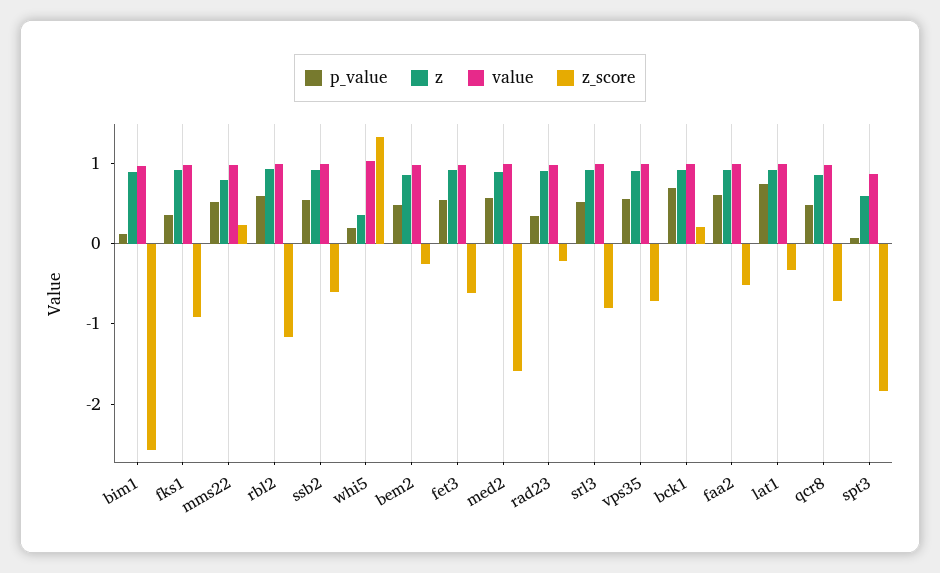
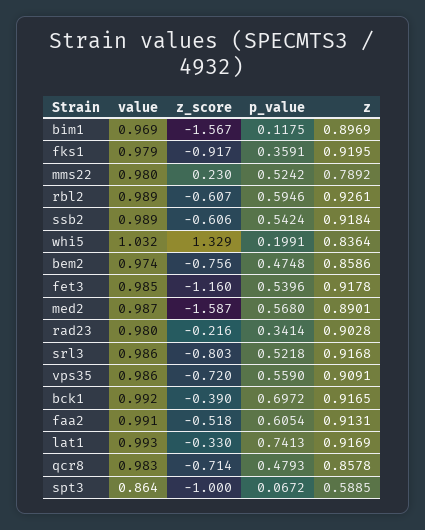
  {
    "p_value": {
      "bim1": 0.1175,
      "fks1": 0.3591,
      "mms22": 0.5242,
      "rbl2": 0.5946,
      "ssb2": 0.5424,
      "whi5": 0.1991,
      "bem2": 0.4748,
      "fet3": 0.5396,
      "med2": 0.568,
      "rad23": 0.3414,
      "srl3": 0.5218,
      "vps35": 0.559,
      "bck1": 0.6972,
      "faa2": 0.6054,
      "lat1": 0.7413,
      "qcr8": 0.4793,
      "spt3": 0.0672
    },
    "z": {
      "bim1": 0.8969,
      "fks1": 0.9195,
      "mms22": 0.7892,
      "rbl2": 0.9261,
      "ssb2": 0.9184,
-     "whi5": 0.4,
+     "whi5": 0.8364,
      "bem2": 0.8586,
      "fet3": 0.9178,
      "med2": 0.8901,
      "rad23": 0.9028,
      "srl3": 0.9168,
      "vps35": 0.9091,
      "bck1": 0.9165,
      "faa2": 0.9131,
      "lat1": 0.9169,
      "qcr8": 0.8578,
      "spt3": 0.5885
    },
    "value": {
      "bim1": 0.969,
      "fks1": 0.979,
      "mms22": 0.98,
      "rbl2": 0.989,
      "ssb2": 0.989,
      "whi5": 1.032,
      "bem2": 0.974,
      "fet3": 0.985,
      "med2": 0.987,
      "rad23": 0.98,
      "srl3": 0.986,
      "vps35": 0.986,
      "bck1": 0.992,
      "faa2": 0.991,
      "lat1": 0.993,
      "qcr8": 0.983,
      "spt3": 0.864
    },
    "z_score": {
-     "bim1": -2.6,
+     "bim1": -1.567,
      "fks1": -0.917,
      "mms22": 0.23,
-     "rbl2": -1.2,
+     "rbl2": -0.607,
      "ssb2": -0.606,
      "whi5": 1.329,
-     "bem2": -0.2,
+     "bem2": -0.756,
-     "fet3": -0.6,
+     "fet3": -1.16,
      "med2": -1.587,
      "rad23": -0.216,
      "srl3": -0.803,
      "vps35": -0.72,
-     "bck1": 0.2,
+     "bck1": -0.39,
      "faa2": -0.518,
      "lat1": -0.33,
      "qcr8": -0.714,
-     "spt3": -1.8
+     "spt3": -1
    }
  }

